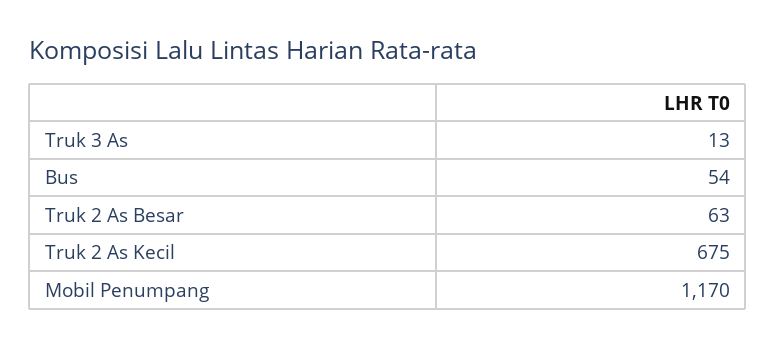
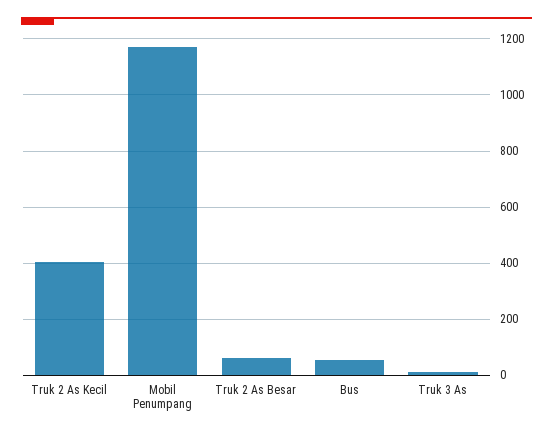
  {
    "Truk 3 As": 13,
    "Bus": 54,
    "Truk 2 As Besar": 63,
-   "Truk 2 As Kecil": 675,
+   "Truk 2 As Kecil": 400,
    "Mobil Penumpang": 1170
  }

